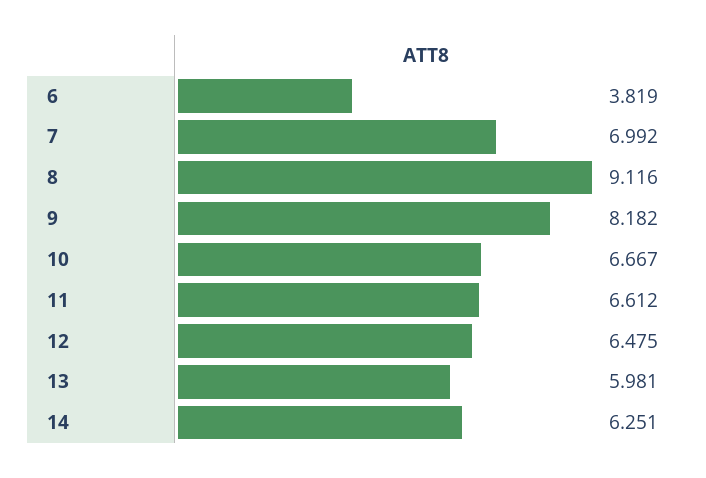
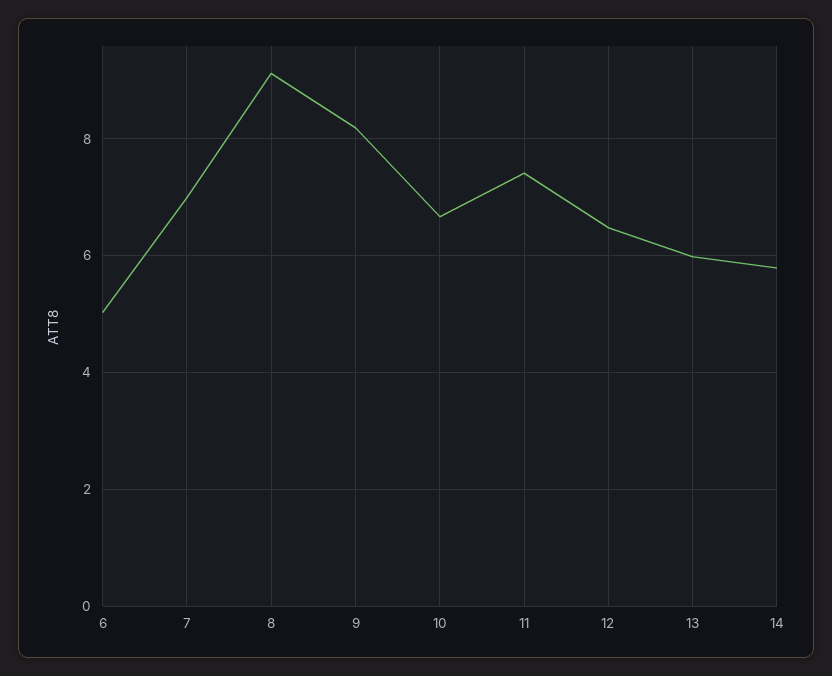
  {
-   "6": 3.819,
+   "6": 5,
    "7": 6.992,
    "8": 9.116,
    "9": 8.182,
    "10": 6.667,
-   "11": 6.612,
+   "11": 7.4,
    "12": 6.475,
    "13": 5.981,
-   "14": 6.251
+   "14": 5.8
  }

